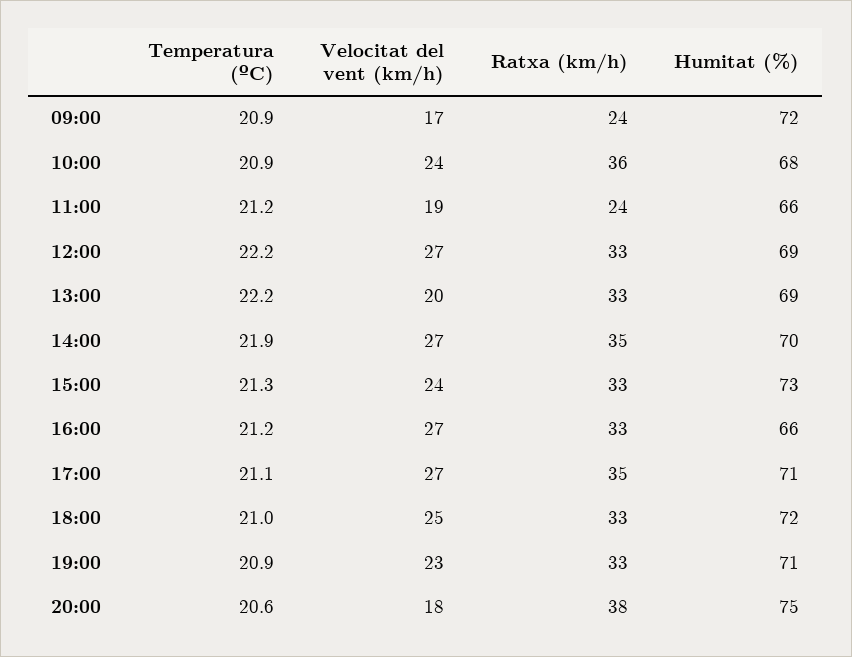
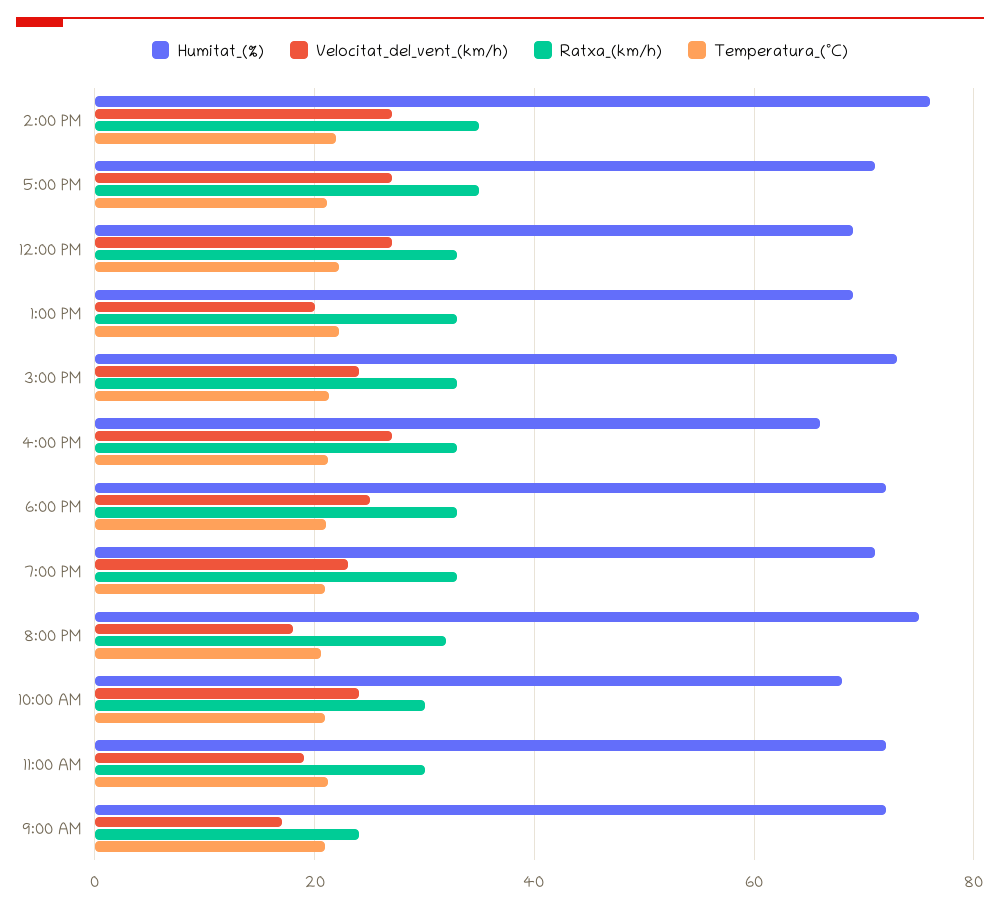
  {
    "Temperatura (ºC)": {
      "09:00": 20.9,
      "10:00": 20.9,
      "11:00": 21.2,
      "12:00": 22.2,
      "13:00": 22.2,
      "14:00": 21.9,
      "15:00": 21.3,
      "16:00": 21.2,
      "17:00": 21.1,
      "18:00": 21,
      "19:00": 20.9,
      "20:00": 20.6
    },
    "Velocitat del vent (km/h)": {
      "09:00": 17,
      "10:00": 24,
      "11:00": 19,
      "12:00": 27,
      "13:00": 20,
      "14:00": 27,
      "15:00": 24,
      "16:00": 27,
      "17:00": 27,
      "18:00": 25,
      "19:00": 23,
      "20:00": 18
    },
    "Ratxa (km/h)": {
      "09:00": 24,
-     "10:00": 36,
+     "10:00": 30,
-     "11:00": 24,
+     "11:00": 30,
      "12:00": 33,
      "13:00": 33,
      "14:00": 35,
      "15:00": 33,
      "16:00": 33,
      "17:00": 35,
      "18:00": 33,
      "19:00": 33,
-     "20:00": 38
+     "20:00": 32
    },
    "Humitat (%)": {
      "09:00": 72,
      "10:00": 68,
-     "11:00": 66,
+     "11:00": 72,
      "12:00": 69,
      "13:00": 69,
-     "14:00": 70,
+     "14:00": 76,
      "15:00": 73,
      "16:00": 66,
      "17:00": 71,
      "18:00": 72,
      "19:00": 71,
      "20:00": 75
    }
  }

